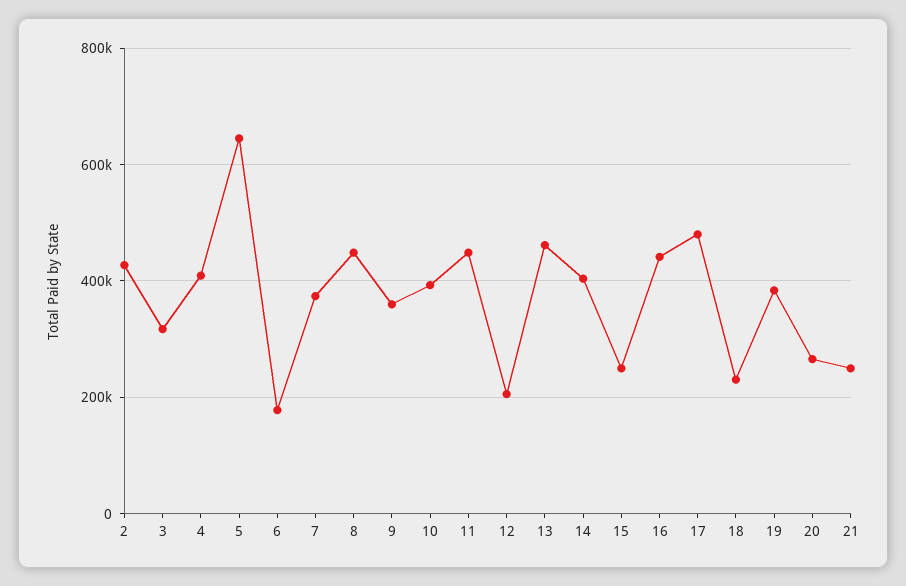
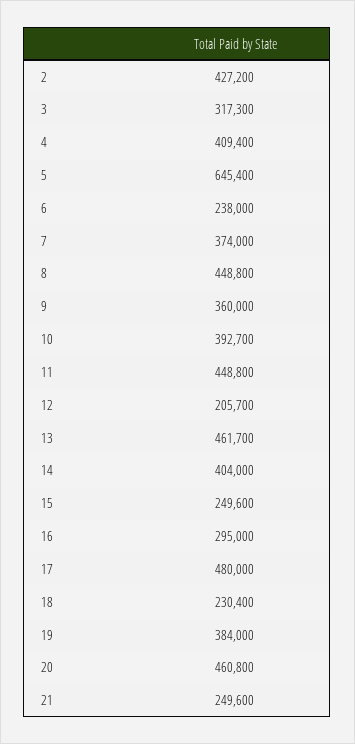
  {
    "2": 427200,
    "3": 317300,
    "4": 409400,
    "5": 645400,
-   "6": 180000,
+   "6": 238000,
    "7": 374000,
    "8": 448800,
    "9": 360000,
    "10": 392700,
    "11": 448800,
    "12": 205700,
    "13": 461700,
    "14": 404000,
    "15": 249600,
-   "16": 440000,
+   "16": 295000,
    "17": 480000,
    "18": 230400,
    "19": 384000,
-   "20": 260000,
+   "20": 460800,
    "21": 249600
  }

